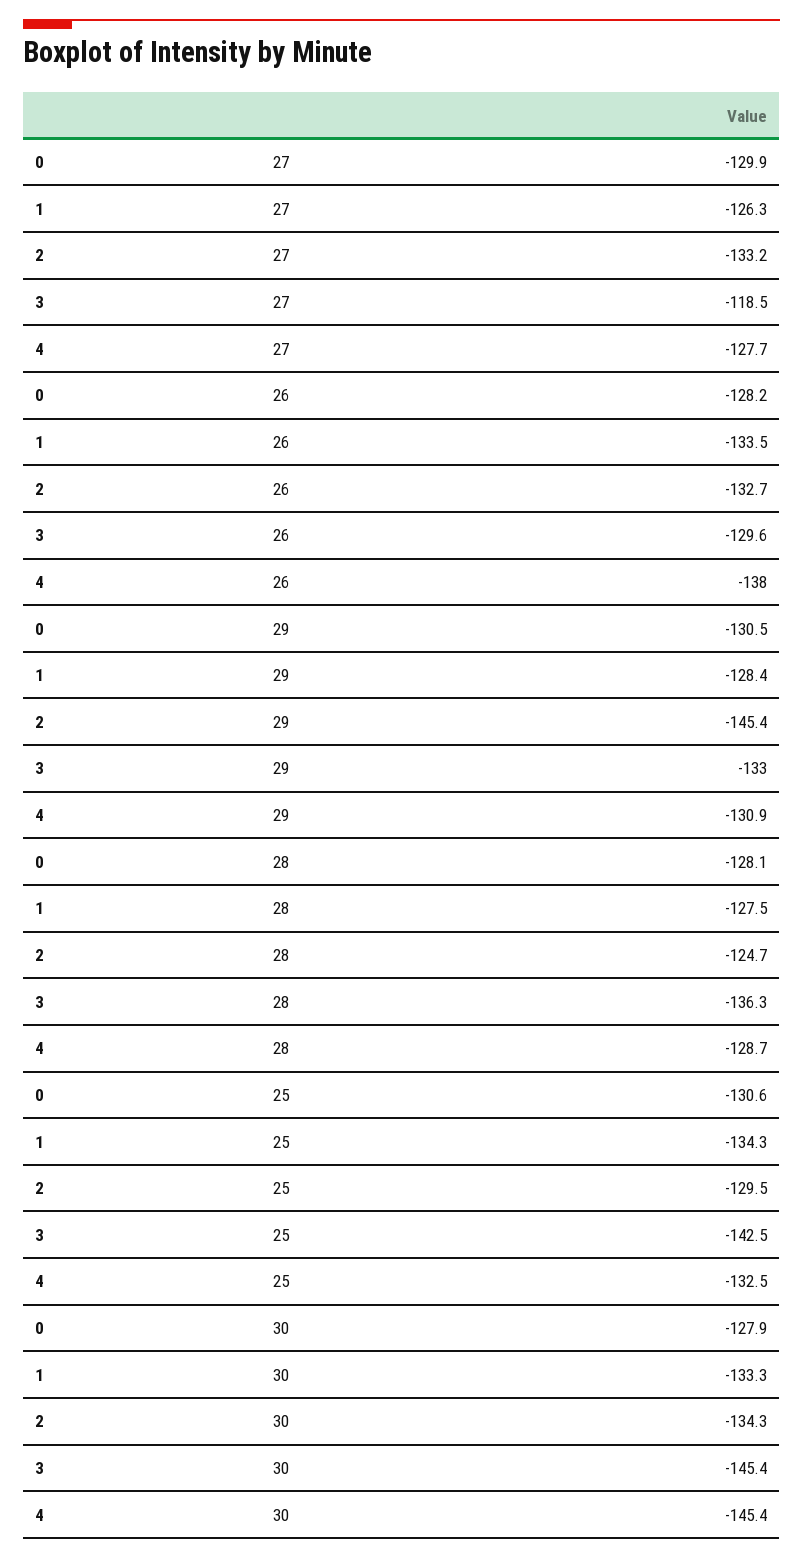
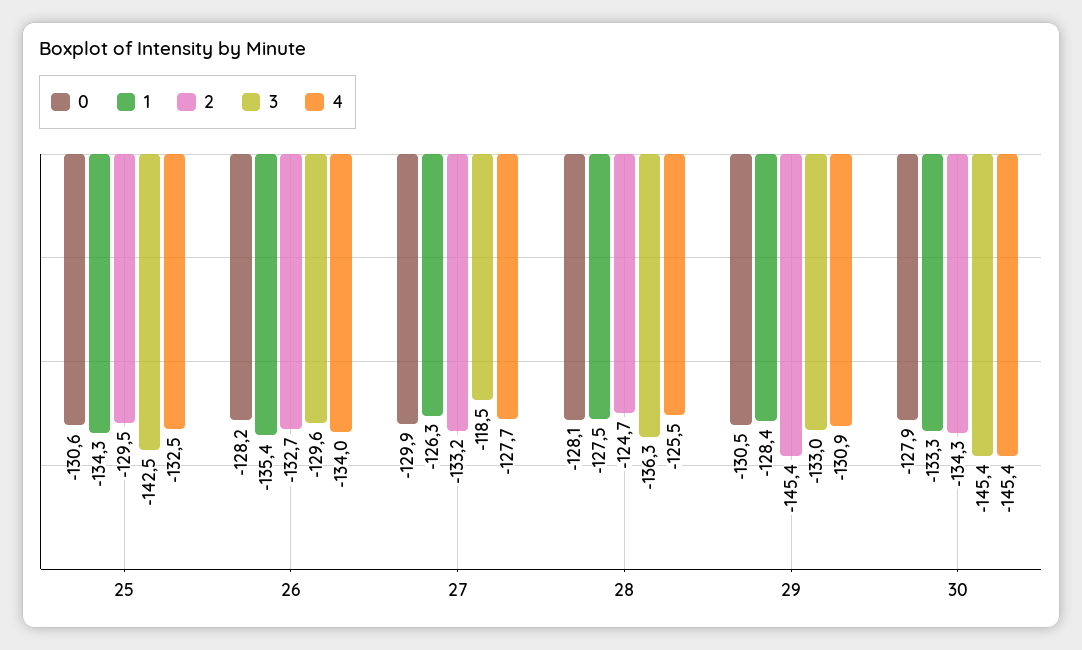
  {
    "0": {
      "27": -129.9,
      "26": -128.2,
      "29": -130.5,
      "28": -128.1,
      "25": -130.6,
      "30": -127.9
    },
    "1": {
      "27": -126.3,
-     "26": -133.5,
+     "26": -135.4,
      "29": -128.4,
      "28": -127.5,
      "25": -134.3,
      "30": -133.3
    },
    "2": {
      "27": -133.2,
      "26": -132.7,
      "29": -145.4,
      "28": -124.7,
      "25": -129.5,
      "30": -134.3
    },
    "3": {
      "27": -118.5,
      "26": -129.6,
      "29": -133,
      "28": -136.3,
      "25": -142.5,
      "30": -145.4
    },
    "4": {
      "27": -127.7,
-     "26": -138,
+     "26": -134,
      "29": -130.9,
-     "28": -128.7,
+     "28": -125.5,
      "25": -132.5,
      "30": -145.4
    }
  }

